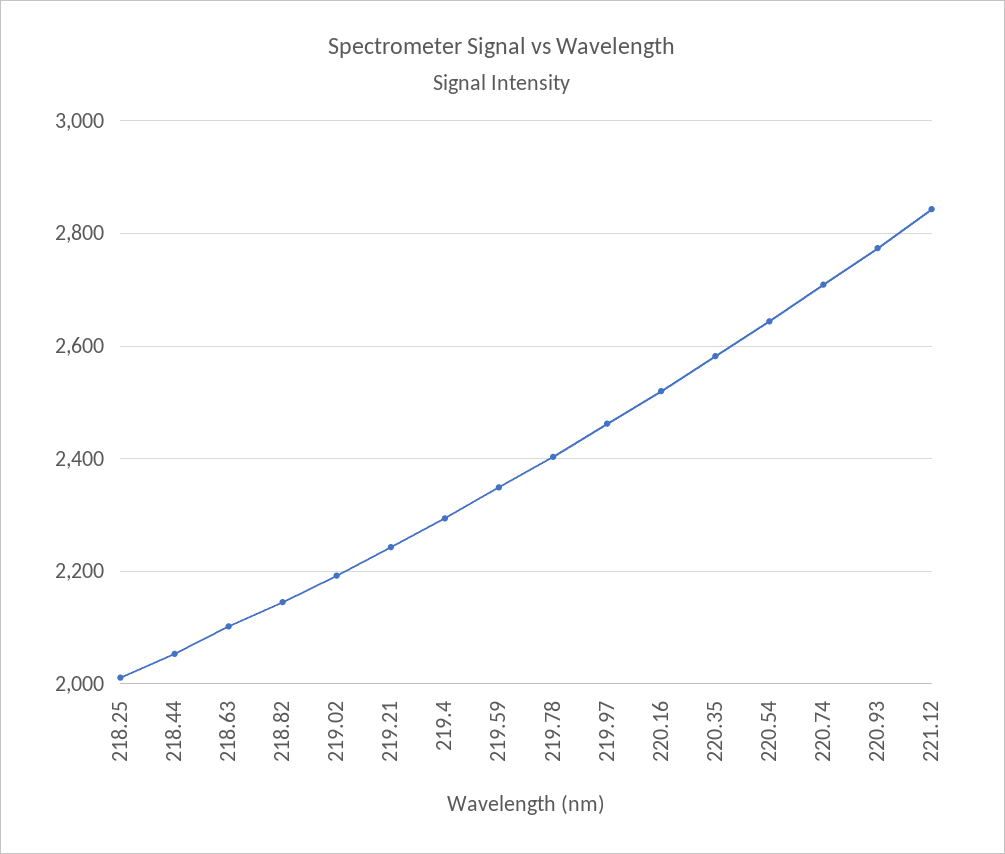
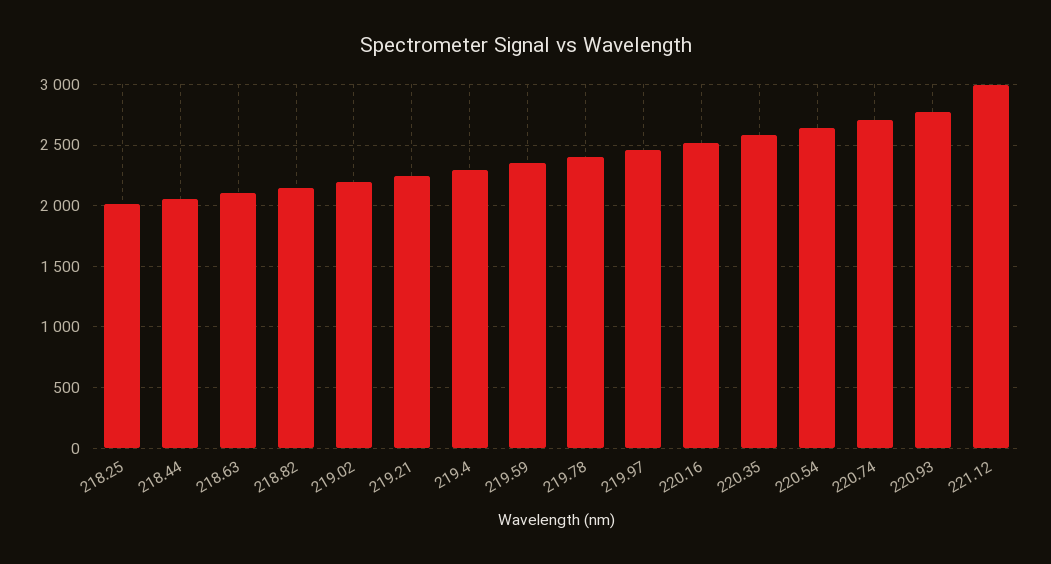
  {
    "218.25": 2020,
    "218.44": 2060,
    "218.63": 2100,
    "218.82": 2140,
    "219.02": 2200,
    "219.21": 2240,
    "219.4": 2300,
    "219.59": 2340,
    "219.78": 2400,
    "219.97": 2460,
    "220.16": 2520,
    "220.35": 2580,
    "220.54": 2640,
    "220.74": 2700,
    "220.93": 2780,
-   "221.12": 2840
+   "221.12": 3000
  }

